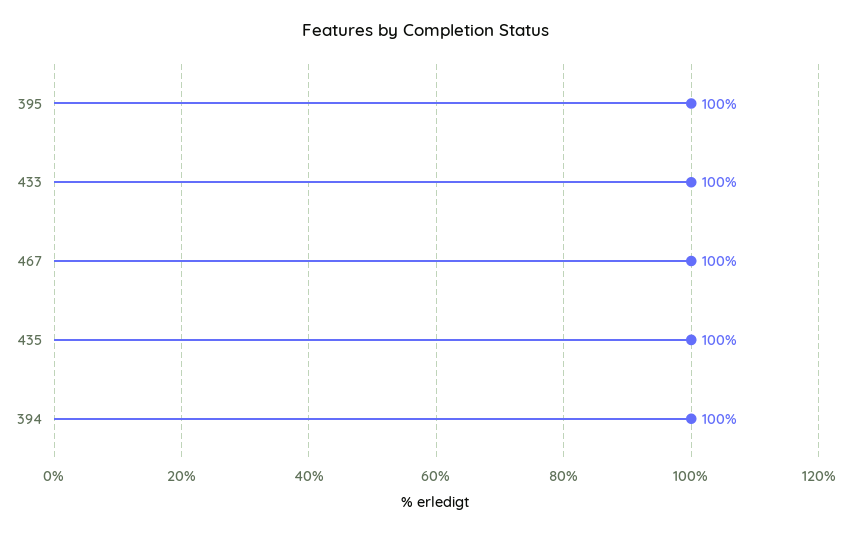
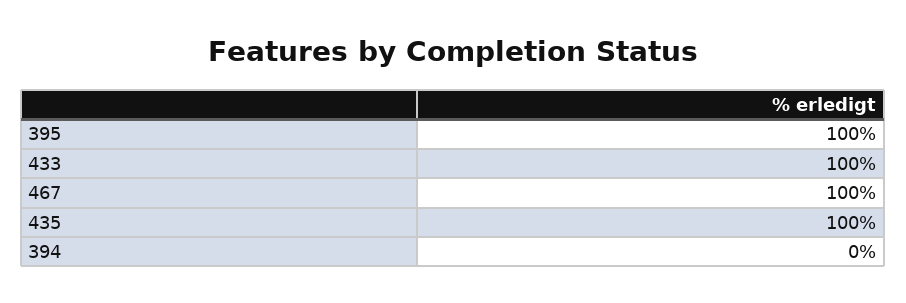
  {
    "395": 100,
    "433": 100,
    "467": 100,
    "435": 100,
-   "394": 100
+   "394": 0
  }

